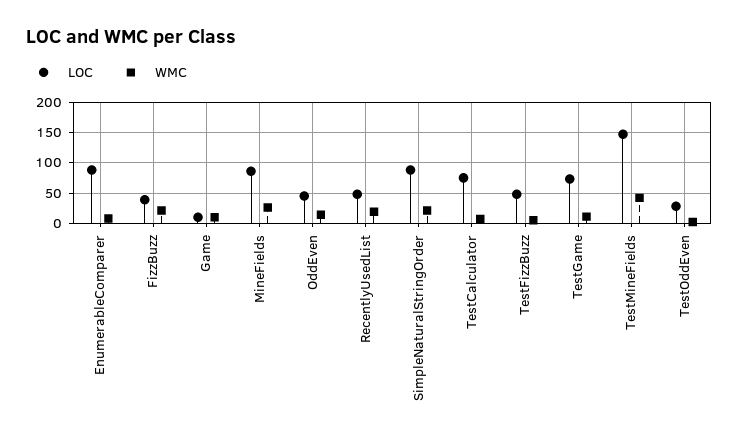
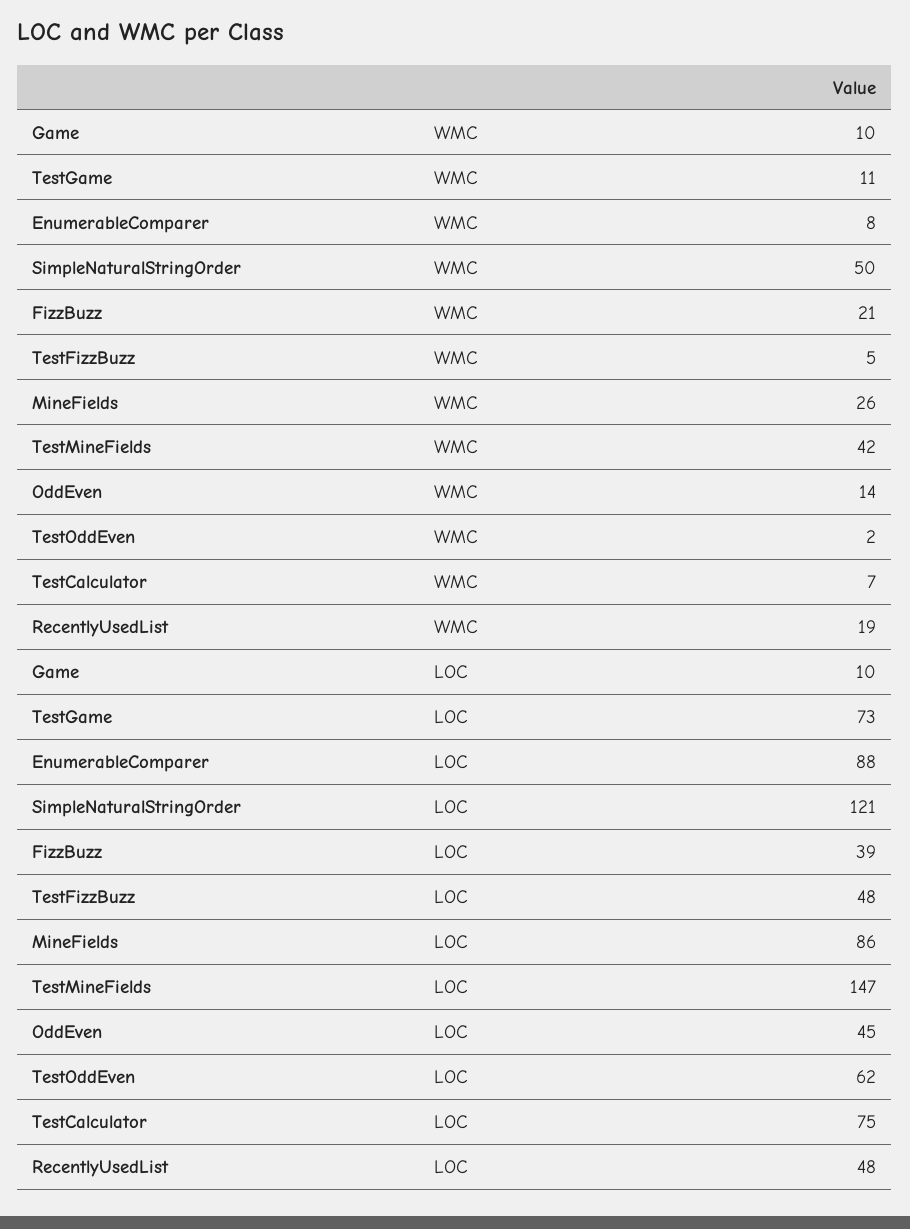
  {
    "LOC": {
      "EnumerableComparer": 88,
      "FizzBuzz": 39,
      "Game": 10,
      "MineFields": 86,
      "OddEven": 45,
      "RecentlyUsedList": 48,
-     "SimpleNaturalStringOrder": 90,
+     "SimpleNaturalStringOrder": 121,
      "TestCalculator": 75,
      "TestFizzBuzz": 48,
      "TestGame": 73,
      "TestMineFields": 147,
-     "TestOddEven": 30
+     "TestOddEven": 62
    },
    "WMC": {
      "EnumerableComparer": 8,
      "FizzBuzz": 21,
      "Game": 10,
      "MineFields": 26,
      "OddEven": 14,
      "RecentlyUsedList": 19,
-     "SimpleNaturalStringOrder": 20,
+     "SimpleNaturalStringOrder": 50,
      "TestCalculator": 7,
      "TestFizzBuzz": 5,
      "TestGame": 11,
      "TestMineFields": 42,
      "TestOddEven": 2
    }
  }

